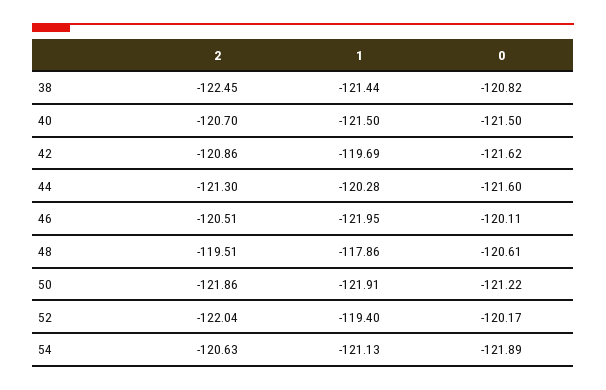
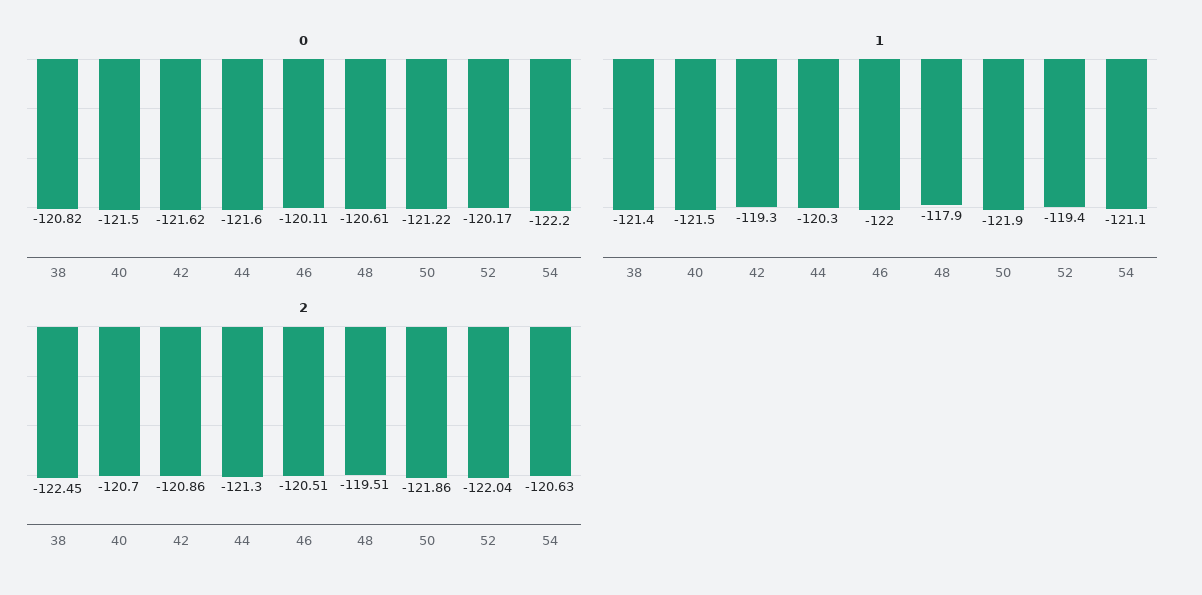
  {
    "2": {
      "38": -122.45,
      "40": -120.7,
      "42": -120.86,
      "44": -121.3,
      "46": -120.51,
      "48": -119.51,
      "50": -121.86,
      "52": -122.04,
      "54": -120.63
    },
    "1": {
      "38": -121.44,
      "40": -121.5,
-     "42": -119.69,
+     "42": -119.3,
      "44": -120.28,
      "46": -121.95,
      "48": -117.86,
      "50": -121.91,
      "52": -119.4,
      "54": -121.13
    },
    "0": {
      "38": -120.82,
      "40": -121.5,
      "42": -121.62,
      "44": -121.6,
      "46": -120.11,
      "48": -120.61,
      "50": -121.22,
      "52": -120.17,
-     "54": -121.89
+     "54": -122.2
    }
  }

